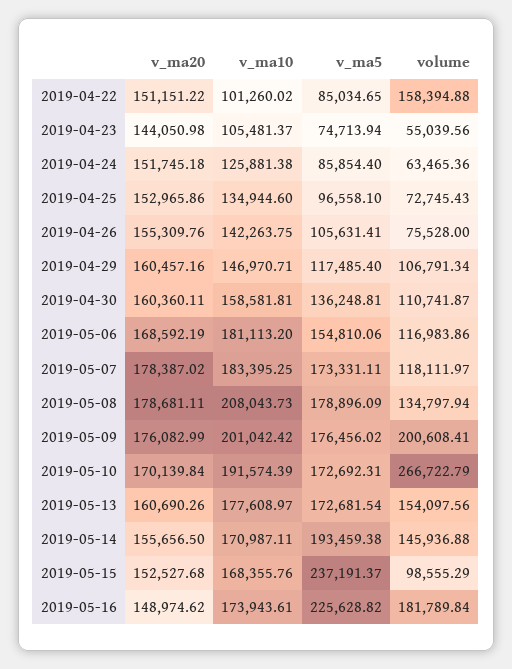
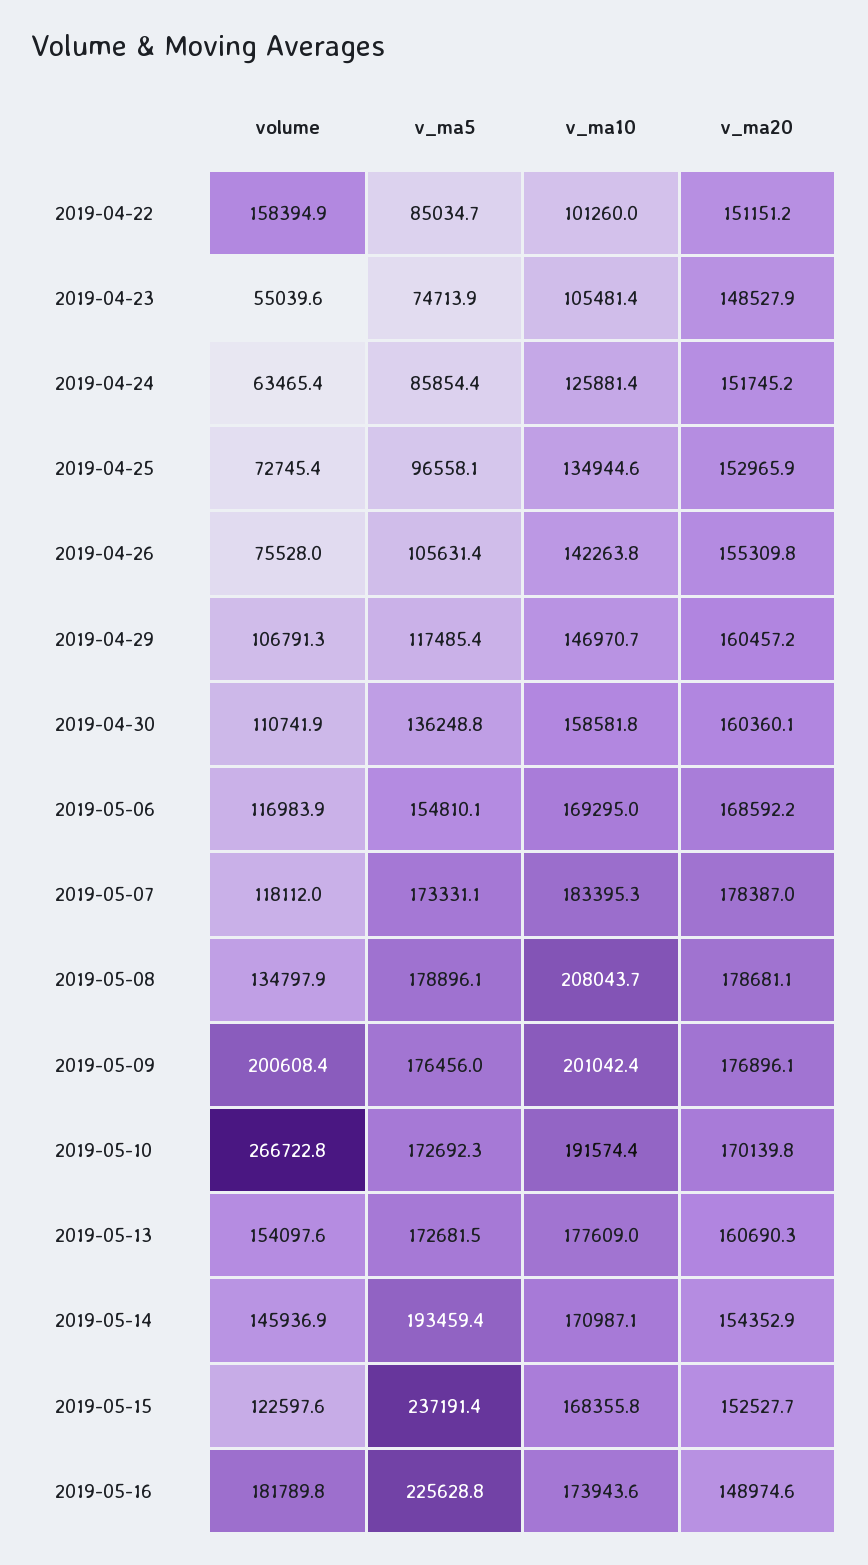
  {
    "v_ma20": {
      "2019-04-22": 151151.22,
-     "2019-04-23": 144050.98,
+     "2019-04-23": 148527.9,
      "2019-04-24": 151745.18,
      "2019-04-25": 152965.86,
      "2019-04-26": 155309.76,
      "2019-04-29": 160457.16,
      "2019-04-30": 160360.11,
      "2019-05-06": 168592.19,
      "2019-05-07": 178387.02,
      "2019-05-08": 178681.11,
-     "2019-05-09": 176082.99,
+     "2019-05-09": 176896.1,
      "2019-05-10": 170139.84,
      "2019-05-13": 160690.26,
-     "2019-05-14": 155656.5,
+     "2019-05-14": 154352.9,
      "2019-05-15": 152527.68,
      "2019-05-16": 148974.62
    },
    "v_ma10": {
      "2019-04-22": 101260.02,
      "2019-04-23": 105481.37,
      "2019-04-24": 125881.38,
      "2019-04-25": 134944.6,
      "2019-04-26": 142263.75,
      "2019-04-29": 146970.71,
      "2019-04-30": 158581.81,
-     "2019-05-06": 181113.2,
+     "2019-05-06": 169295,
      "2019-05-07": 183395.25,
      "2019-05-08": 208043.73,
      "2019-05-09": 201042.42,
      "2019-05-10": 191574.39,
      "2019-05-13": 177608.97,
      "2019-05-14": 170987.11,
      "2019-05-15": 168355.76,
      "2019-05-16": 173943.61
    },
    "v_ma5": {
      "2019-04-22": 85034.65,
      "2019-04-23": 74713.94,
      "2019-04-24": 85854.4,
      "2019-04-25": 96558.1,
      "2019-04-26": 105631.41,
      "2019-04-29": 117485.4,
      "2019-04-30": 136248.81,
      "2019-05-06": 154810.06,
      "2019-05-07": 173331.11,
      "2019-05-08": 178896.09,
      "2019-05-09": 176456.02,
      "2019-05-10": 172692.31,
      "2019-05-13": 172681.54,
      "2019-05-14": 193459.38,
      "2019-05-15": 237191.37,
      "2019-05-16": 225628.82
    },
    "volume": {
      "2019-04-22": 158394.88,
      "2019-04-23": 55039.56,
      "2019-04-24": 63465.36,
      "2019-04-25": 72745.43,
      "2019-04-26": 75528,
      "2019-04-29": 106791.34,
      "2019-04-30": 110741.87,
      "2019-05-06": 116983.86,
      "2019-05-07": 118111.97,
      "2019-05-08": 134797.94,
      "2019-05-09": 200608.41,
      "2019-05-10": 266722.79,
      "2019-05-13": 154097.56,
      "2019-05-14": 145936.88,
-     "2019-05-15": 98555.29,
+     "2019-05-15": 122597.6,
      "2019-05-16": 181789.84
    }
  }

